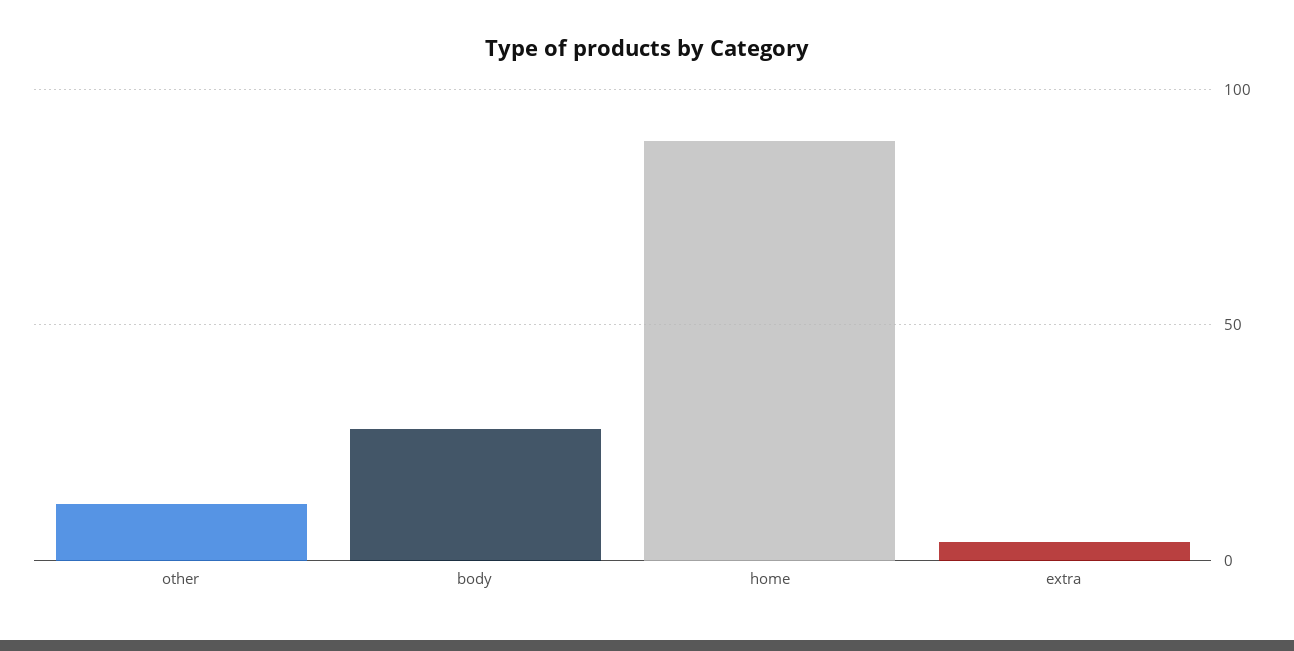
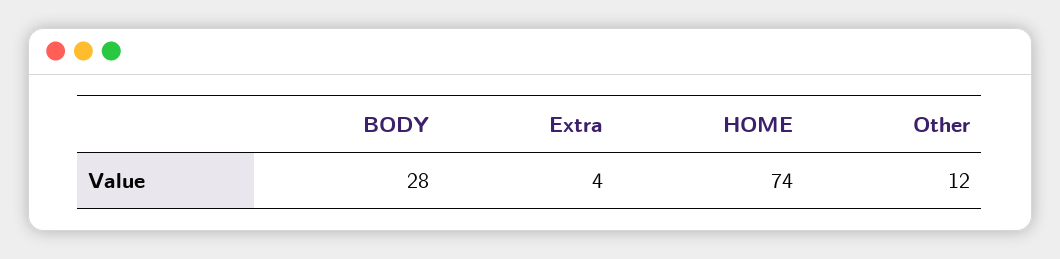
  {
    "other": 12,
    "body": 28,
-   "home": 90,
+   "home": 74,
    "extra": 4
  }

